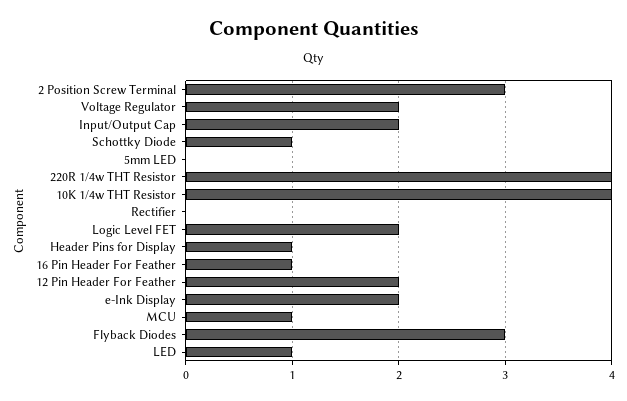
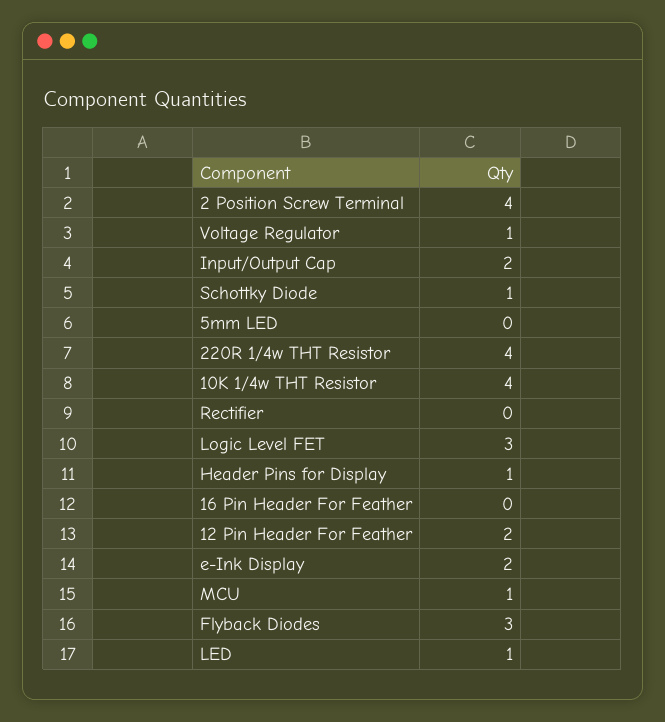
  {
-   "2 Position Screw Terminal": 3,
+   "2 Position Screw Terminal": 4,
-   "Voltage Regulator": 2,
+   "Voltage Regulator": 1,
    "Input/Output Cap": 2,
    "Schottky Diode": 1,
    "5mm LED": 0,
    "220R 1/4w THT Resistor": 4,
    "10K 1/4w THT Resistor": 4,
    "Rectifier": 0,
-   "Logic Level FET": 2,
+   "Logic Level FET": 3,
    "Header Pins for Display": 1,
-   "16 Pin Header For Feather": 1,
+   "16 Pin Header For Feather": 0,
    "12 Pin Header For Feather": 2,
    "e-Ink Display": 2,
    "MCU": 1,
    "Flyback Diodes": 3,
    "LED": 1
  }

